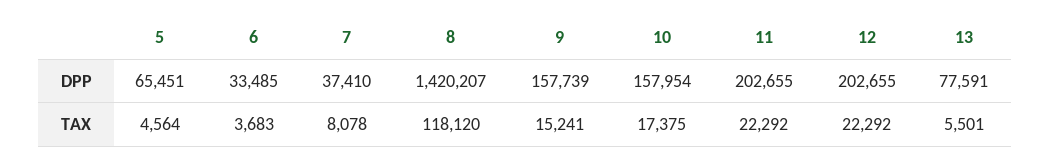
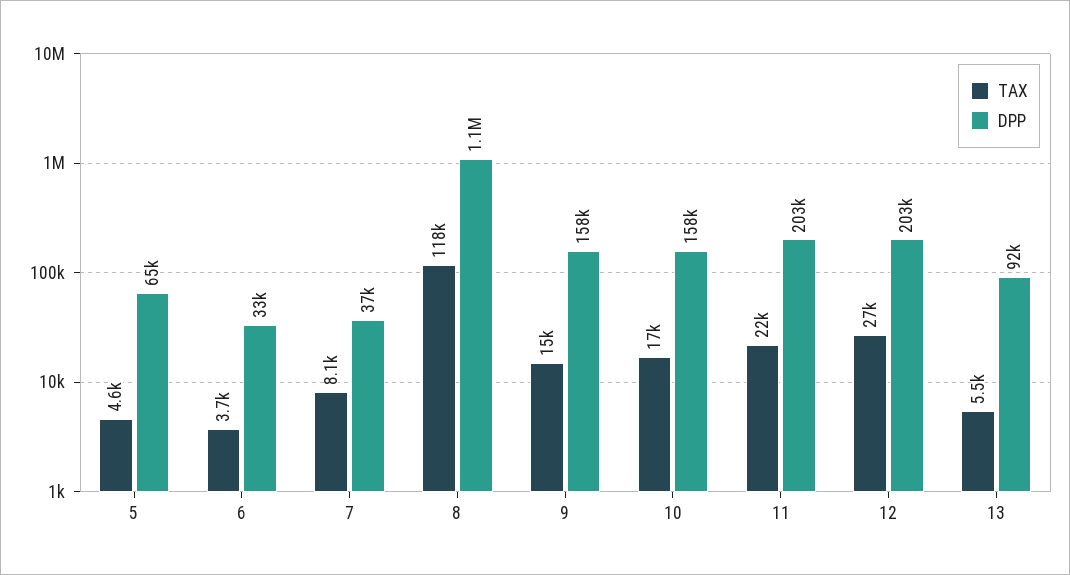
  {
    "DPP": {
      "5": 65451,
      "6": 33485,
      "7": 37410,
-     "8": 1420207,
+     "8": 1100000,
      "9": 157739,
      "10": 157954,
      "11": 202655,
      "12": 202655,
-     "13": 77591
+     "13": 92000
    },
    "TAX": {
      "5": 4564,
      "6": 3683,
      "7": 8078,
      "8": 118120,
      "9": 15241,
      "10": 17375,
      "11": 22292,
-     "12": 22292,
+     "12": 27000,
      "13": 5501
    }
  }

